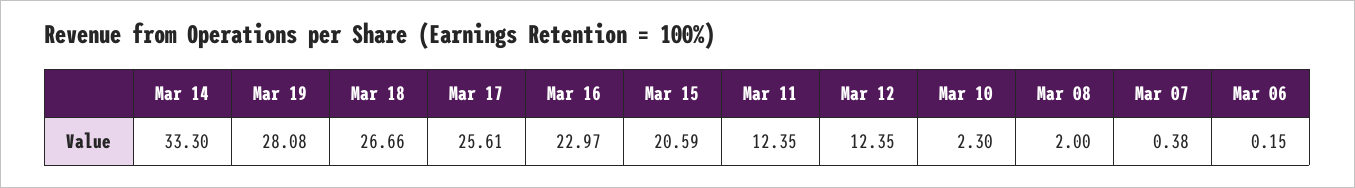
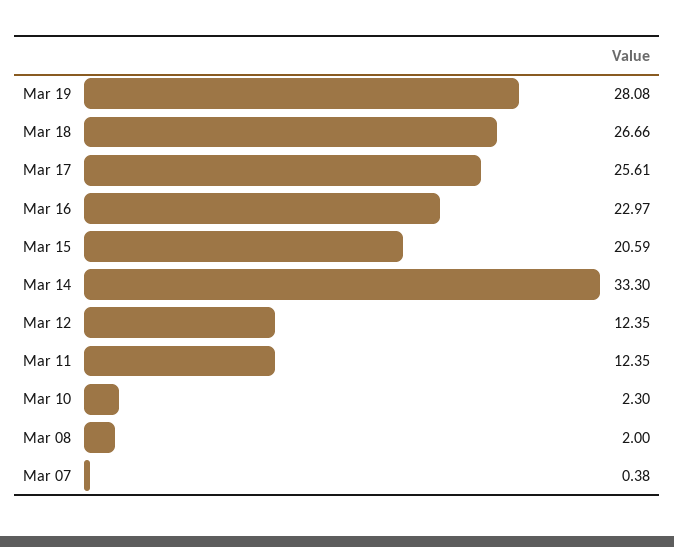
  {
    "Mar 14": 33.3,
    "Mar 19": 28.08,
    "Mar 18": 26.66,
    "Mar 17": 25.61,
    "Mar 16": 22.97,
    "Mar 15": 20.59,
    "Mar 11": 12.35,
    "Mar 12": 12.35,
    "Mar 10": 2.3,
    "Mar 08": 2,
-   "Mar 07": 0.38,
+   "Mar 07": 0.38
-   "Mar 06": 0.15
  }

